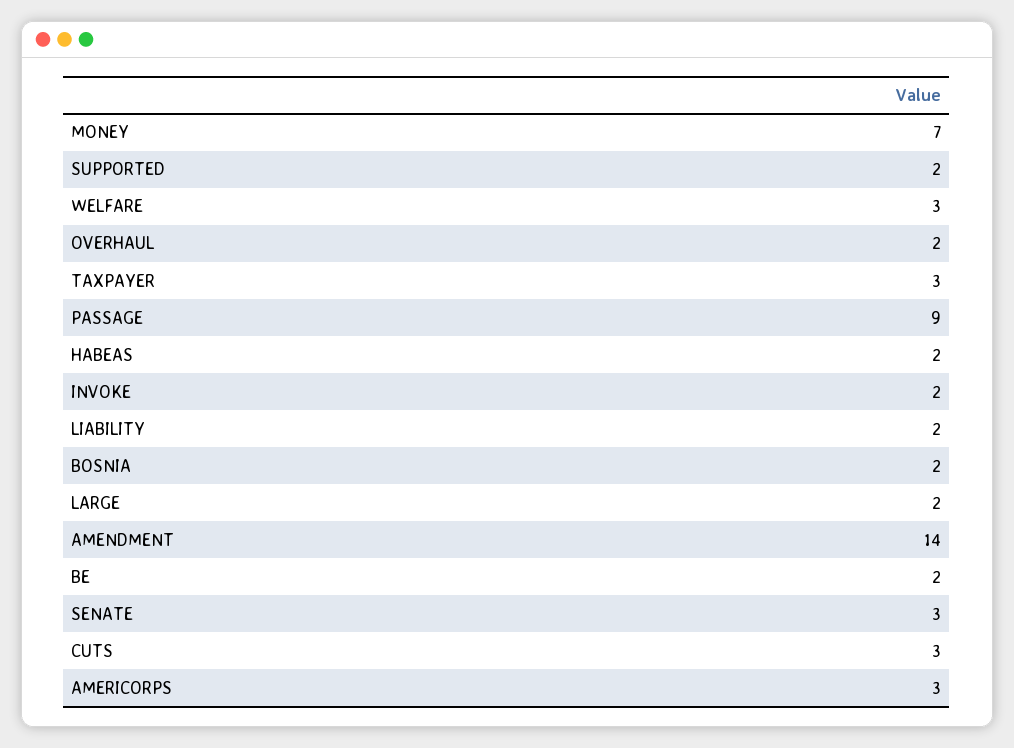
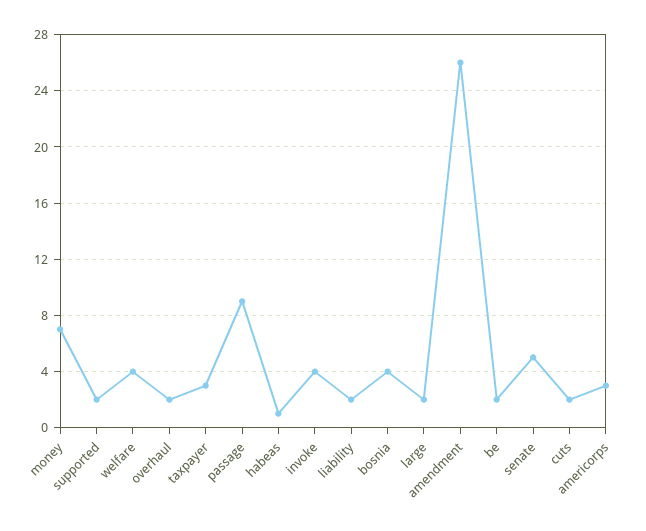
  {
    "MONEY": 7,
    "SUPPORTED": 2,
-   "WELFARE": 3,
+   "WELFARE": 4,
    "OVERHAUL": 2,
    "TAXPAYER": 3,
    "PASSAGE": 9,
-   "HABEAS": 2,
+   "HABEAS": 1,
-   "INVOKE": 2,
+   "INVOKE": 4,
    "LIABILITY": 2,
-   "BOSNIA": 2,
+   "BOSNIA": 4,
    "LARGE": 2,
-   "AMENDMENT": 14,
+   "AMENDMENT": 26,
    "BE": 2,
-   "SENATE": 3,
+   "SENATE": 5,
-   "CUTS": 3,
+   "CUTS": 2,
    "AMERICORPS": 3
  }

